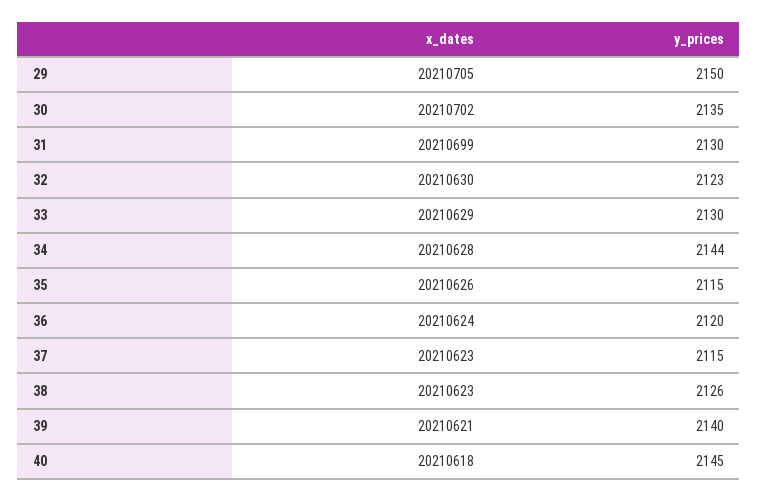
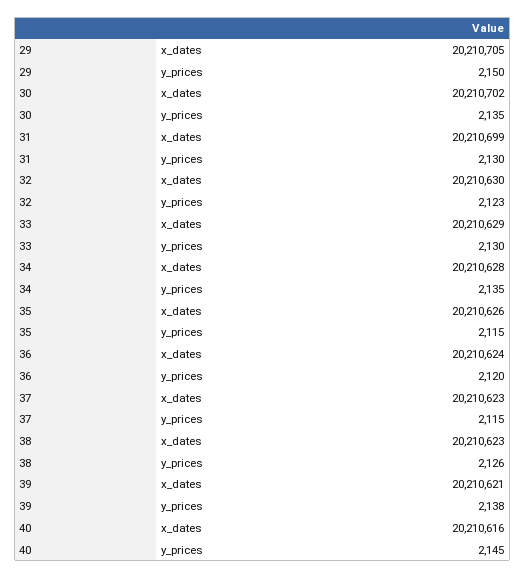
  {
    "x_dates": {
      "29": 20210705,
      "30": 20210702,
      "31": 20210699,
      "32": 20210630,
      "33": 20210629,
      "34": 20210628,
      "35": 20210626,
      "36": 20210624,
      "37": 20210623,
      "38": 20210623,
      "39": 20210621,
-     "40": 20210618
+     "40": 20210616
    },
    "y_prices": {
      "29": 2150,
      "30": 2135,
      "31": 2130,
      "32": 2123,
      "33": 2130,
-     "34": 2144,
+     "34": 2135,
      "35": 2115,
      "36": 2120,
      "37": 2115,
      "38": 2126,
-     "39": 2140,
+     "39": 2138,
      "40": 2145
    }
  }

